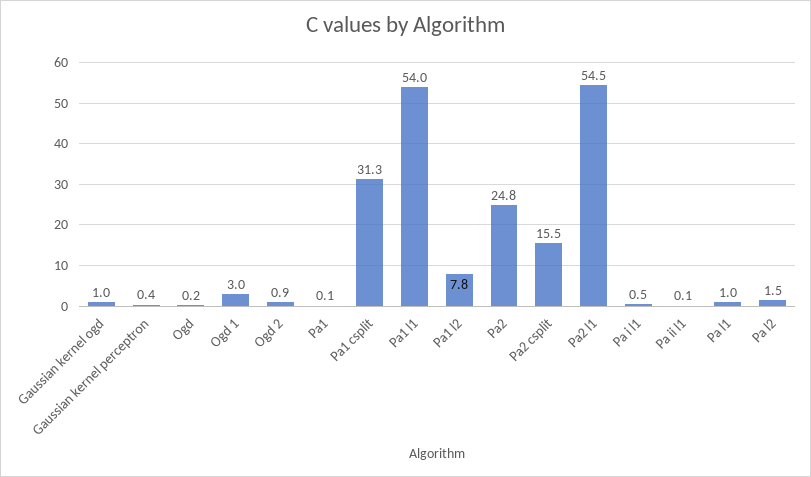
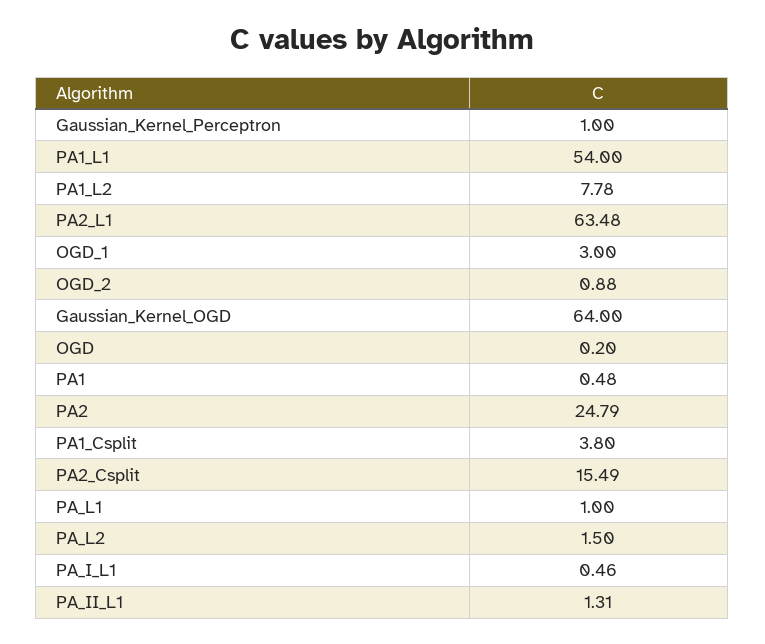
  {
-   "Gaussian kernel ogd": 1,
+   "Gaussian kernel ogd": 64,
-   "Gaussian kernel perceptron": 0.4,
+   "Gaussian kernel perceptron": 1,
    "Ogd": 0.2,
    "Ogd 1": 3,
    "Ogd 2": 0.88,
-   "Pa1": 0.1,
+   "Pa1": 0.48,
-   "Pa1 csplit": 31.3,
+   "Pa1 csplit": 3.8,
    "Pa1 l1": 54,
    "Pa1 l2": 7.78,
    "Pa2": 24.79,
    "Pa2 csplit": 15.49,
-   "Pa2 l1": 54.5,
+   "Pa2 l1": 63.48,
    "Pa i l1": 0.46,
-   "Pa ii l1": 0.1,
+   "Pa ii l1": 1.31,
    "Pa l1": 1,
    "Pa l2": 1.5
  }

